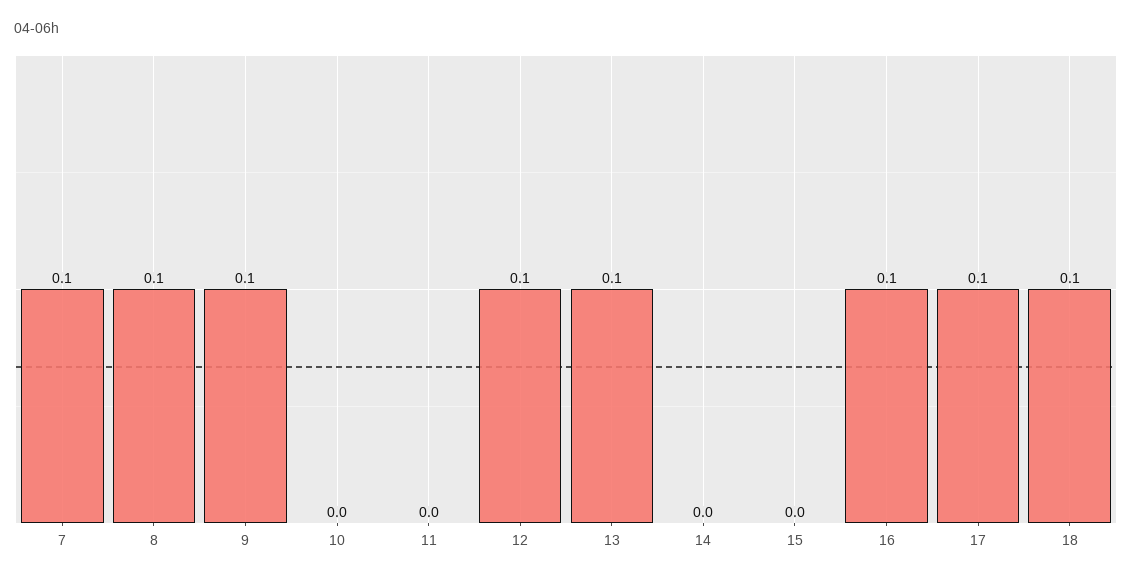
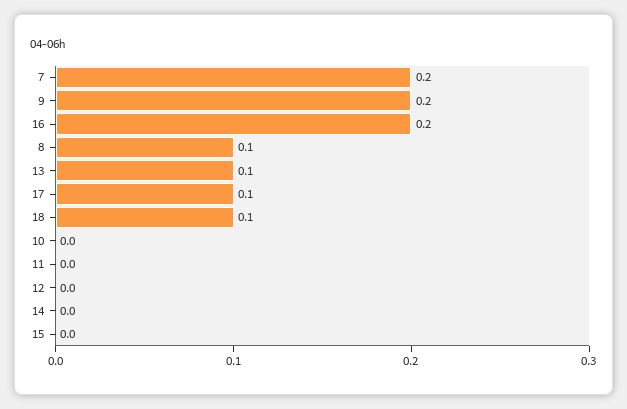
  {
-   "7": 0.1,
+   "7": 0.2,
    "8": 0.1,
-   "9": 0.1,
+   "9": 0.2,
    "10": 0,
    "11": 0,
-   "12": 0.1,
+   "12": 0,
    "13": 0.1,
    "14": 0,
    "15": 0,
-   "16": 0.1,
+   "16": 0.2,
    "17": 0.1,
    "18": 0.1
  }

